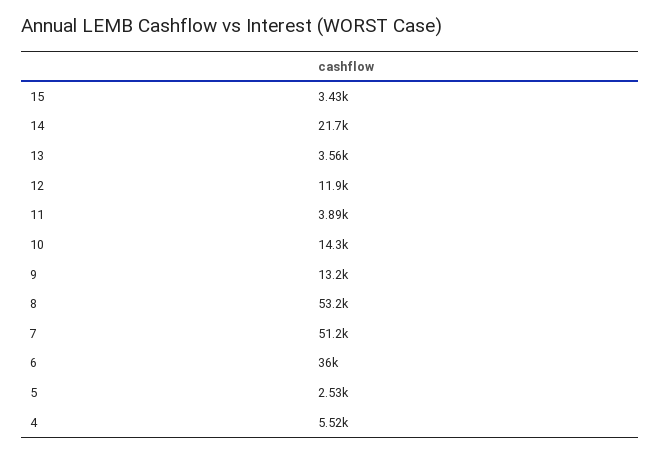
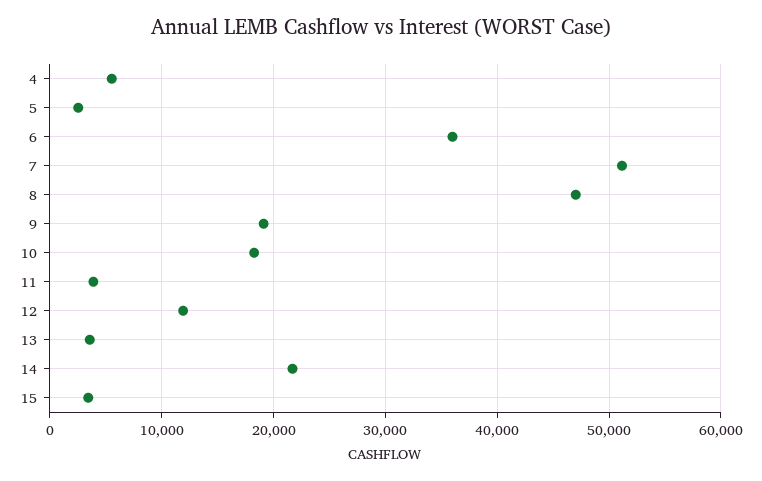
  {
    "15": 3430,
    "14": 21700,
    "13": 3560,
    "12": 11900,
    "11": 3890,
-   "10": 14300,
+   "10": 18000,
-   "9": 13200,
+   "9": 19000,
-   "8": 53200,
+   "8": 47000,
    "7": 51200,
    "6": 36000,
    "5": 2530,
    "4": 5520
  }

